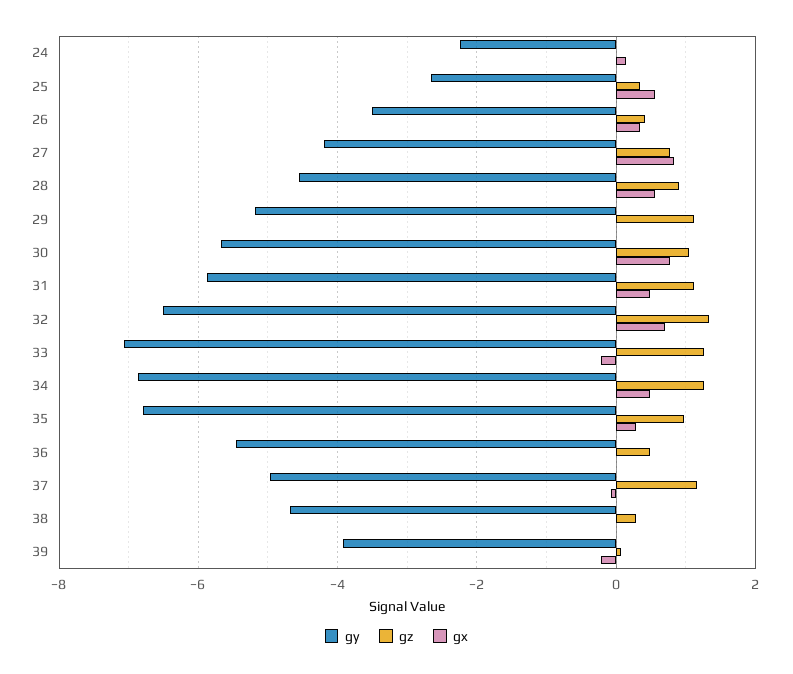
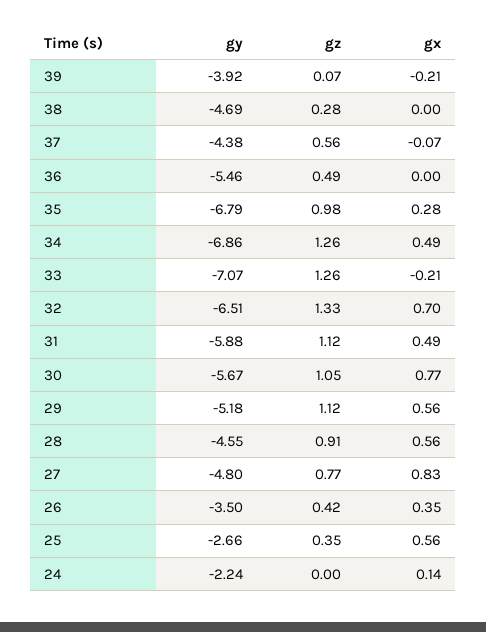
  {
    "gy": {
      "24": -2.24,
      "25": -2.66,
      "26": -3.5,
-     "27": -4.2,
+     "27": -4.8,
      "28": -4.55,
      "29": -5.18,
      "30": -5.67,
      "31": -5.88,
      "32": -6.51,
      "33": -7.07,
      "34": -6.86,
      "35": -6.79,
      "36": -5.46,
-     "37": -5,
+     "37": -4.38,
      "38": -4.69,
      "39": -3.92
    },
    "gz": {
      "24": 0,
      "25": 0.35,
      "26": 0.42,
      "27": 0.77,
      "28": 0.91,
      "29": 1.12,
      "30": 1.05,
      "31": 1.12,
      "32": 1.33,
      "33": 1.26,
      "34": 1.26,
      "35": 0.98,
      "36": 0.49,
-     "37": 1.2,
+     "37": 0.56,
      "38": 0.28,
      "39": 0.07
    },
    "gx": {
      "24": 0.14,
      "25": 0.56,
      "26": 0.35,
      "27": 0.83,
      "28": 0.56,
-     "29": 0,
+     "29": 0.56,
      "30": 0.77,
      "31": 0.49,
      "32": 0.7,
      "33": -0.21,
      "34": 0.49,
      "35": 0.28,
      "36": 0,
      "37": -0.07,
      "38": 0,
      "39": -0.21
    }
  }

